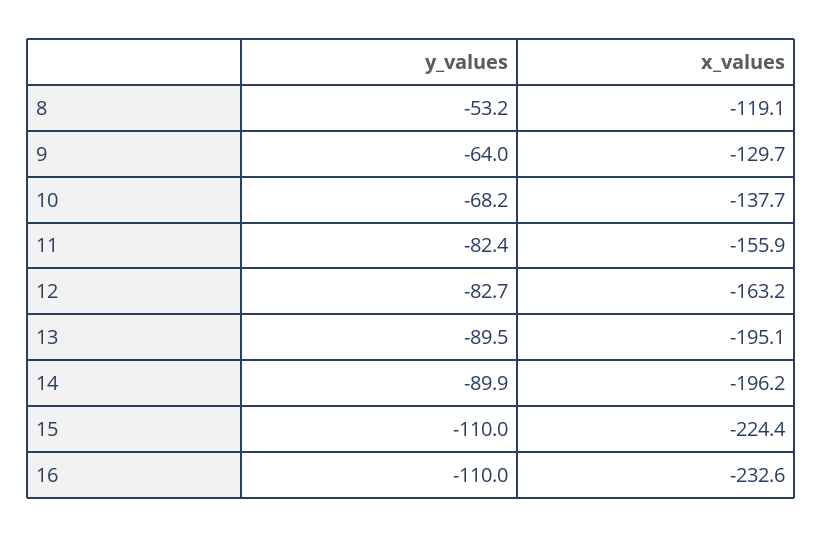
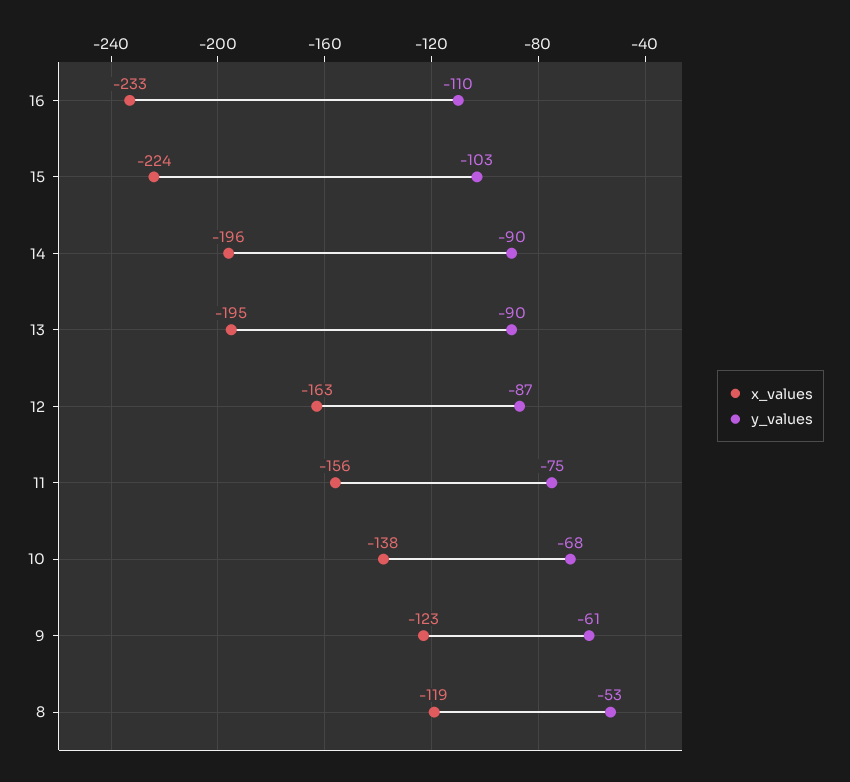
  {
    "y_values": {
      "8": -53.2,
-     "9": -64,
+     "9": -61,
      "10": -68.2,
-     "11": -82.4,
+     "11": -75,
-     "12": -82.7,
+     "12": -87,
      "13": -89.5,
      "14": -89.9,
-     "15": -110,
+     "15": -103,
      "16": -110
    },
    "x_values": {
      "8": -119.1,
-     "9": -129.7,
+     "9": -123,
      "10": -137.7,
      "11": -155.9,
      "12": -163.2,
      "13": -195.1,
      "14": -196.2,
      "15": -224.4,
      "16": -232.6
    }
  }

